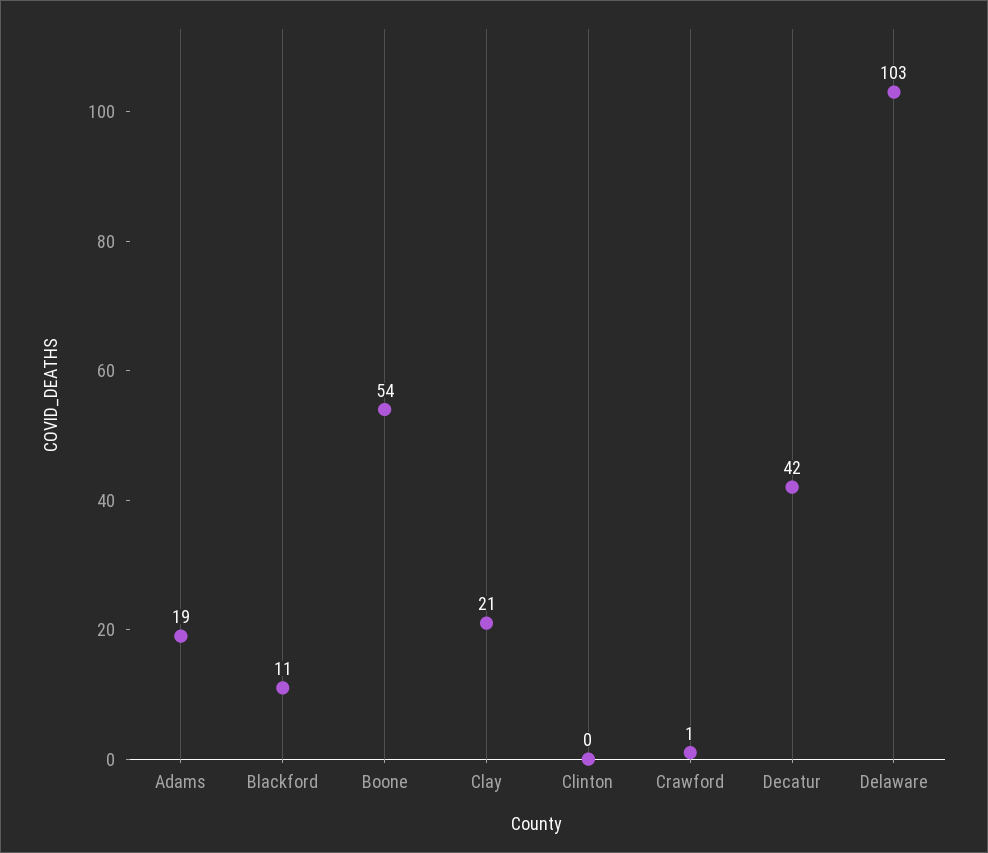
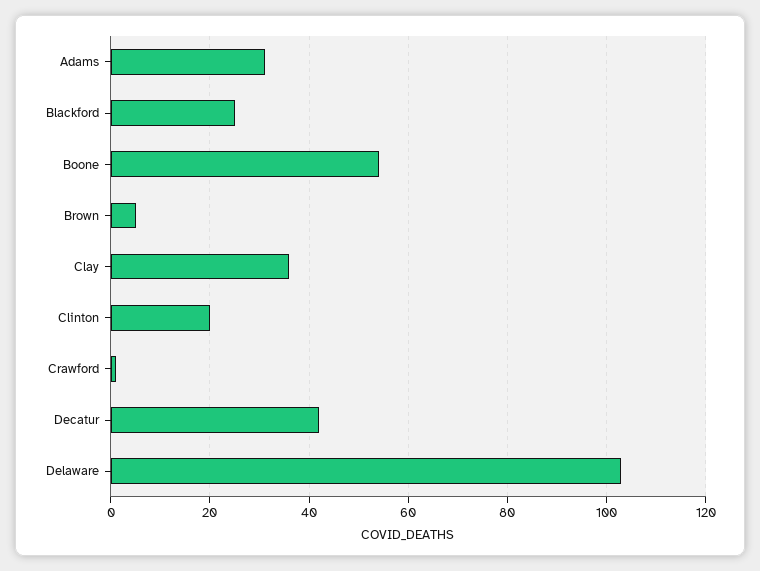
  {
-   "Adams": 19,
+   "Adams": 30,
-   "Blackford": 11,
+   "Blackford": 25,
    "Boone": 54,
-   "Clay": 21,
+   "Clay": 35,
-   "Clinton": 0,
+   "Clinton": 20,
    "Crawford": 1,
    "Decatur": 42,
-   "Delaware": 103
+   "Delaware": 103,
+   "Brown": 5
  }

